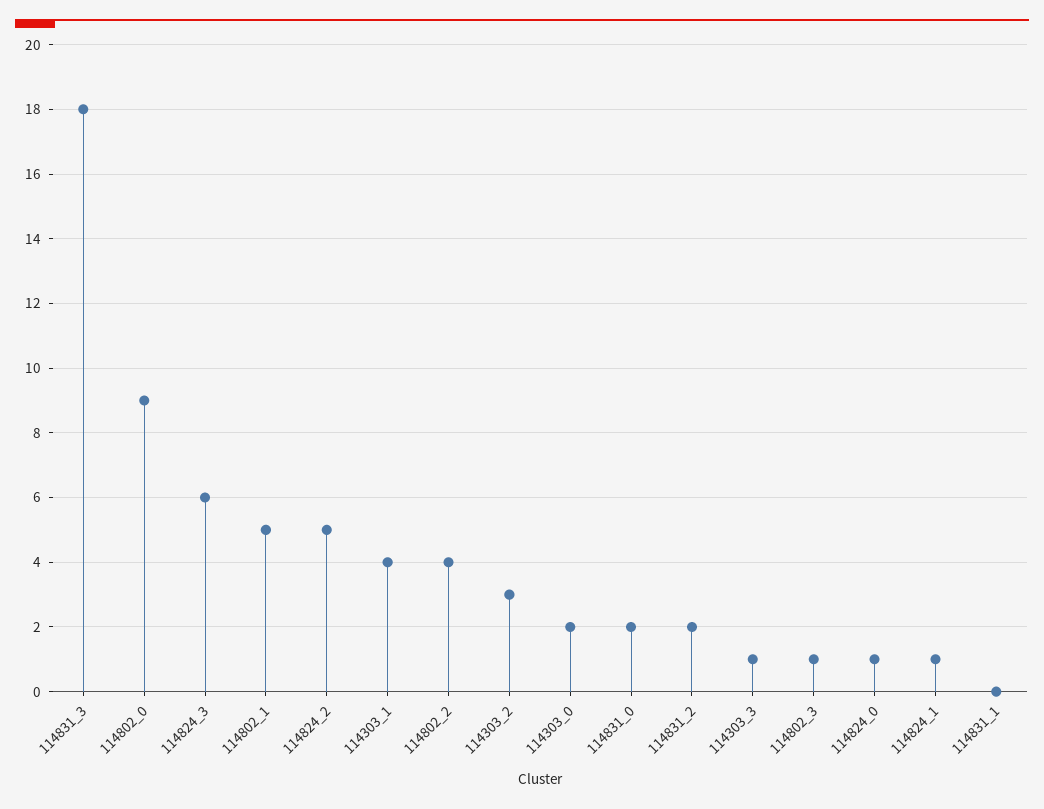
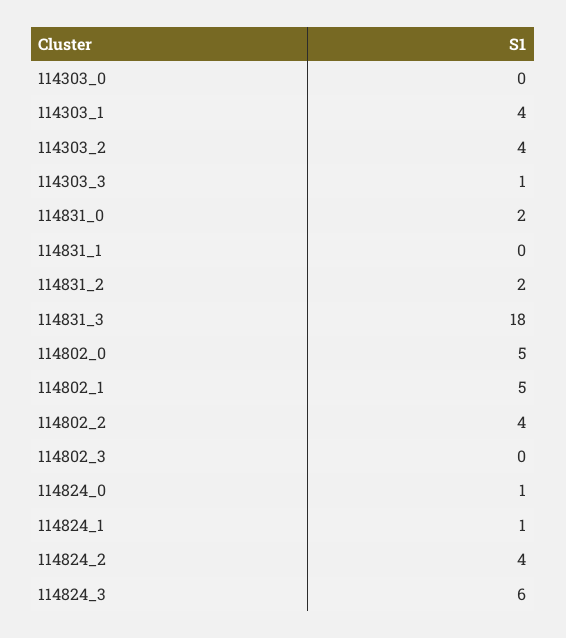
  {
    "114831_3": 18,
-   "114802_0": 9,
+   "114802_0": 5,
    "114824_3": 6,
    "114802_1": 5,
-   "114824_2": 5,
+   "114824_2": 4,
    "114303_1": 4,
    "114802_2": 4,
-   "114303_2": 3,
+   "114303_2": 4,
-   "114303_0": 2,
+   "114303_0": 0,
    "114831_0": 2,
    "114831_2": 2,
    "114303_3": 1,
-   "114802_3": 1,
+   "114802_3": 0,
    "114824_0": 1,
    "114824_1": 1,
    "114831_1": 0
  }

